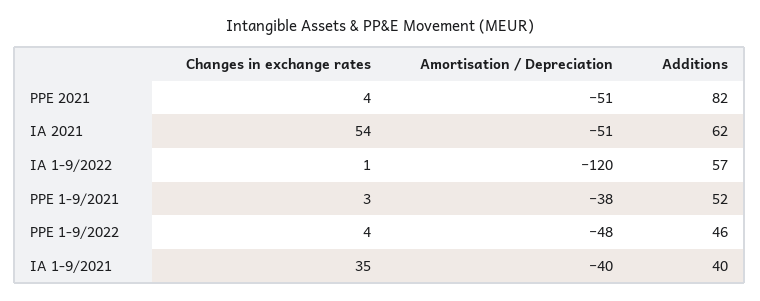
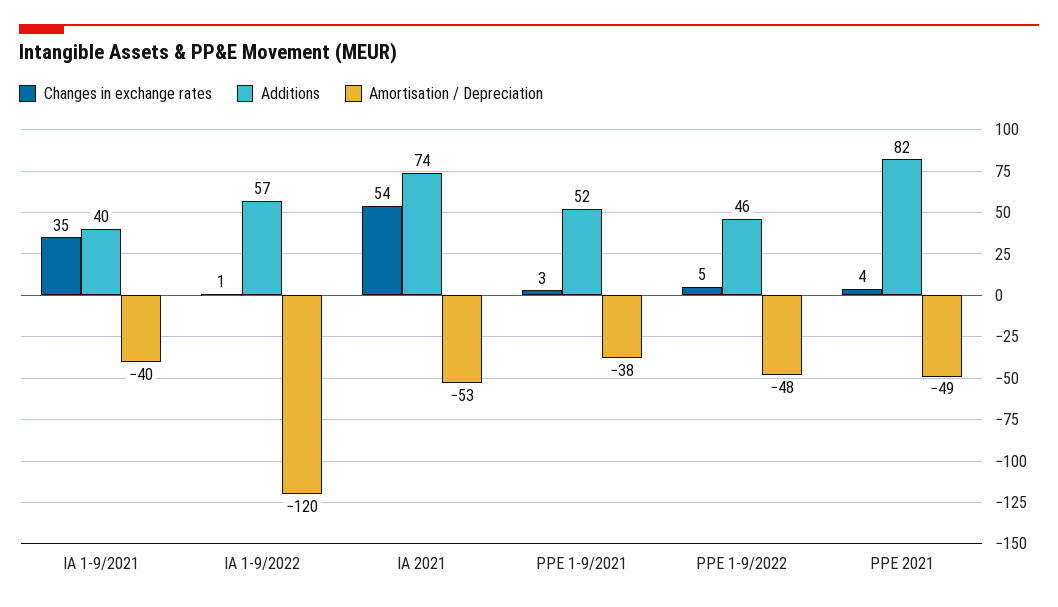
  {
    "Changes in exchange rates": {
      "PPE 2021": 4,
      "IA 2021": 54,
      "IA 1-9/2022": 1,
      "PPE 1-9/2021": 3,
-     "PPE 1-9/2022": 4,
+     "PPE 1-9/2022": 5,
      "IA 1-9/2021": 35
    },
    "Amortisation / Depreciation": {
-     "PPE 2021": -51,
+     "PPE 2021": -49,
-     "IA 2021": -51,
+     "IA 2021": -53,
      "IA 1-9/2022": -120,
      "PPE 1-9/2021": -38,
      "PPE 1-9/2022": -48,
      "IA 1-9/2021": -40
    },
    "Additions": {
      "PPE 2021": 82,
-     "IA 2021": 62,
+     "IA 2021": 74,
      "IA 1-9/2022": 57,
      "PPE 1-9/2021": 52,
      "PPE 1-9/2022": 46,
      "IA 1-9/2021": 40
    }
  }

